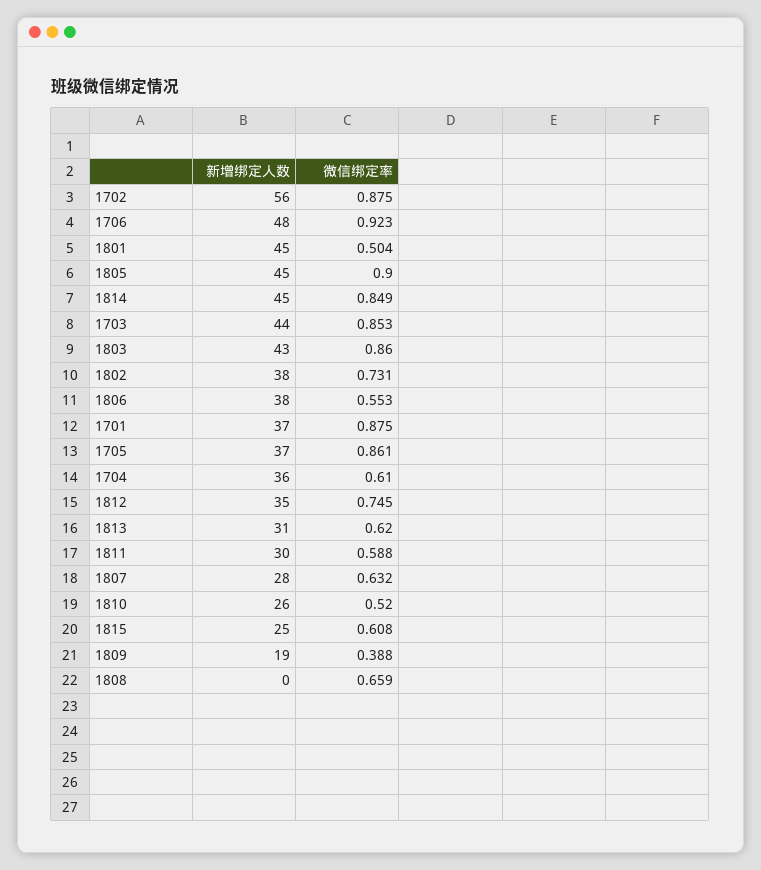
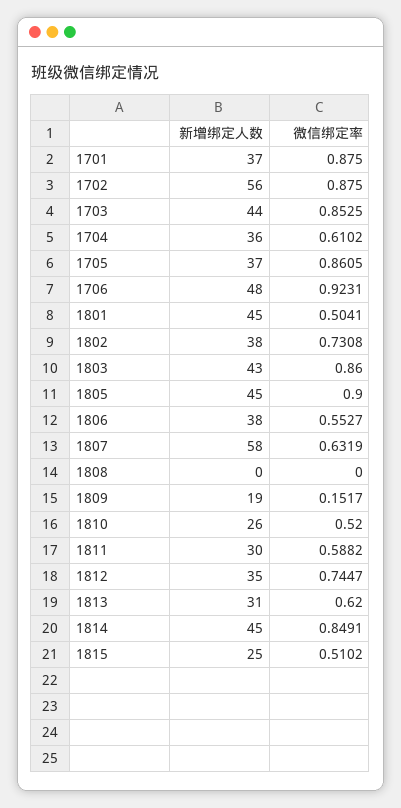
  {
    "新增绑定人数": {
      "1702": 56,
      "1706": 48,
      "1801": 45,
      "1805": 45,
      "1814": 45,
      "1703": 44,
      "1803": 43,
      "1802": 38,
      "1806": 38,
      "1701": 37,
      "1705": 37,
      "1704": 36,
      "1812": 35,
      "1813": 31,
      "1811": 30,
-     "1807": 28,
+     "1807": 58,
      "1810": 26,
      "1815": 25,
      "1809": 19,
      "1808": 0
    },
    "微信绑定率": {
      "1702": 0.875,
      "1706": 0.9231,
      "1801": 0.5041,
      "1805": 0.9,
      "1814": 0.8491,
      "1703": 0.8525,
      "1803": 0.86,
      "1802": 0.7308,
      "1806": 0.5527,
      "1701": 0.875,
      "1705": 0.8605,
      "1704": 0.6102,
      "1812": 0.7447,
      "1813": 0.62,
      "1811": 0.5882,
      "1807": 0.6319,
      "1810": 0.52,
-     "1815": 0.608,
+     "1815": 0.5102,
-     "1809": 0.388,
+     "1809": 0.1517,
-     "1808": 0.659
+     "1808": 0
    }
  }

